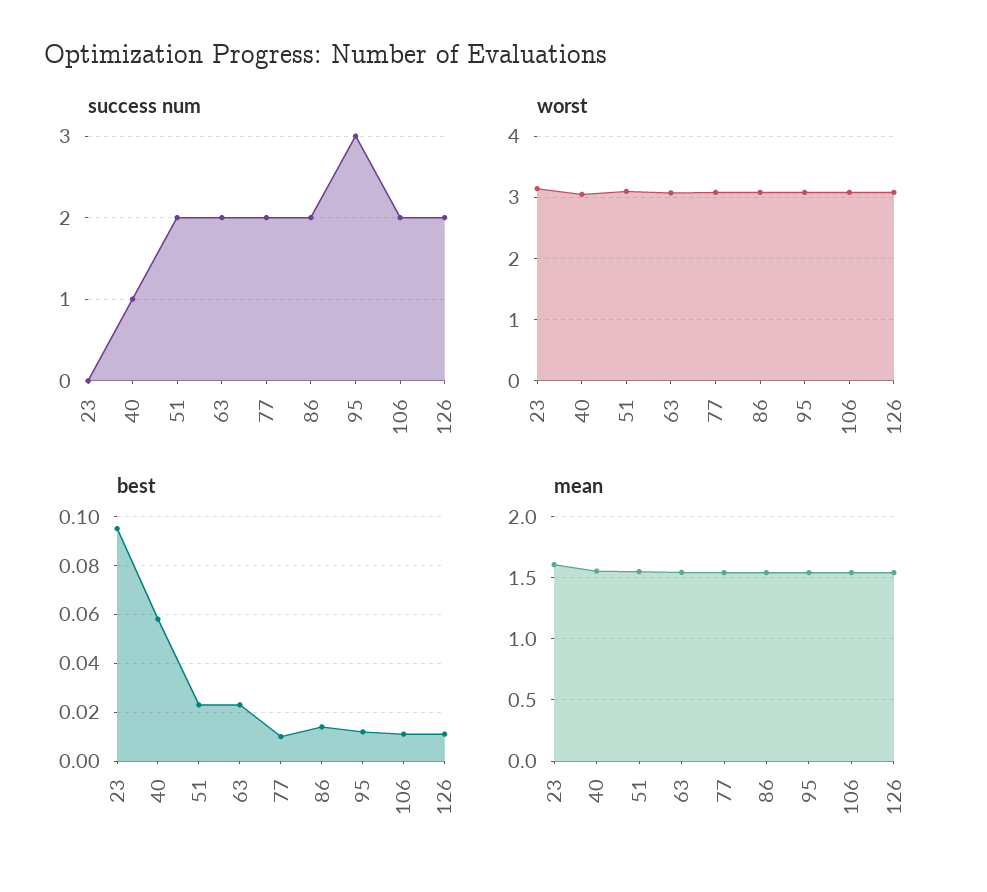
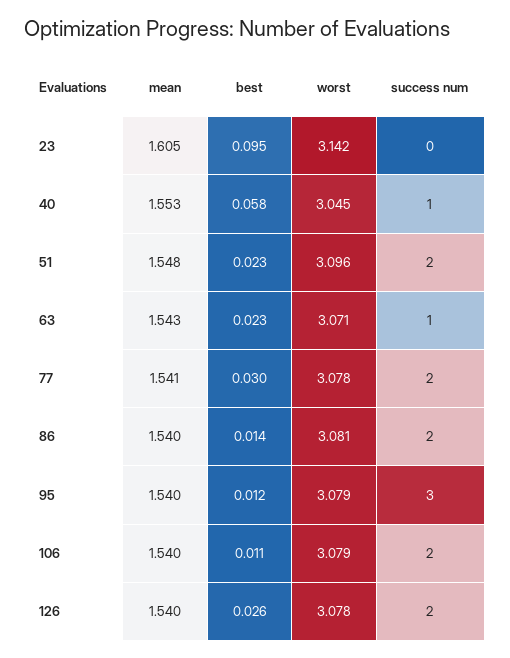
  {
    "success num": {
      "23": 0,
      "40": 1,
      "51": 2,
-     "63": 2,
+     "63": 1,
      "77": 2,
      "86": 2,
      "95": 3,
      "106": 2,
      "126": 2
    },
    "worst": {
      "23": 3.142,
      "40": 3.045,
      "51": 3.096,
      "63": 3.071,
      "77": 3.078,
      "86": 3.081,
      "95": 3.079,
      "106": 3.079,
      "126": 3.078
    },
    "best": {
      "23": 0.095,
      "40": 0.058,
      "51": 0.023,
      "63": 0.023,
-     "77": 0.01,
+     "77": 0.03,
      "86": 0.014,
      "95": 0.012,
      "106": 0.011,
-     "126": 0.01
+     "126": 0.026
    },
    "mean": {
      "23": 1.605,
      "40": 1.553,
      "51": 1.548,
      "63": 1.543,
      "77": 1.541,
      "86": 1.54,
      "95": 1.54,
      "106": 1.54,
      "126": 1.54
    }
  }

